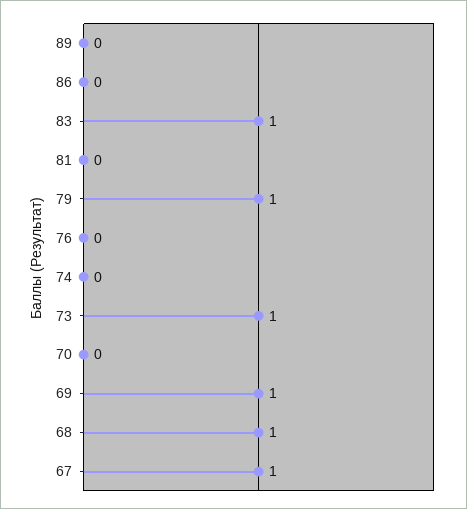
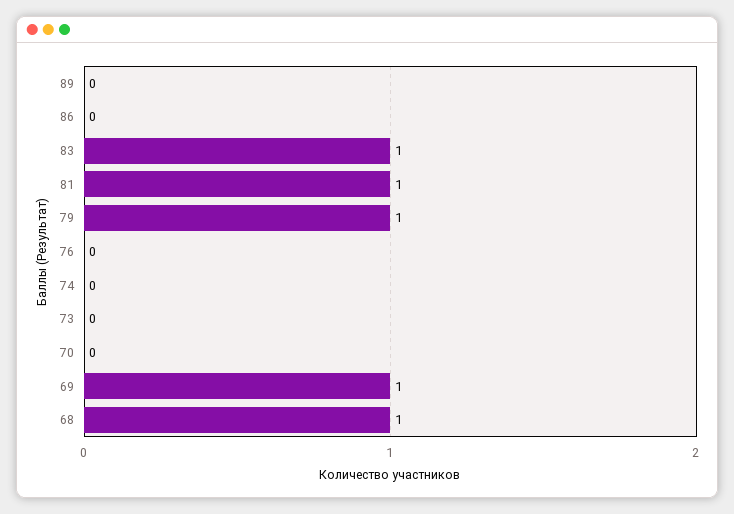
  {
    "89": 0,
    "86": 0,
    "83": 1,
-   "81": 0,
+   "81": 1,
    "79": 1,
    "76": 0,
    "74": 0,
-   "73": 1,
+   "73": 0,
    "70": 0,
    "69": 1,
-   "68": 1,
+   "68": 1
-   "67": 1
  }

